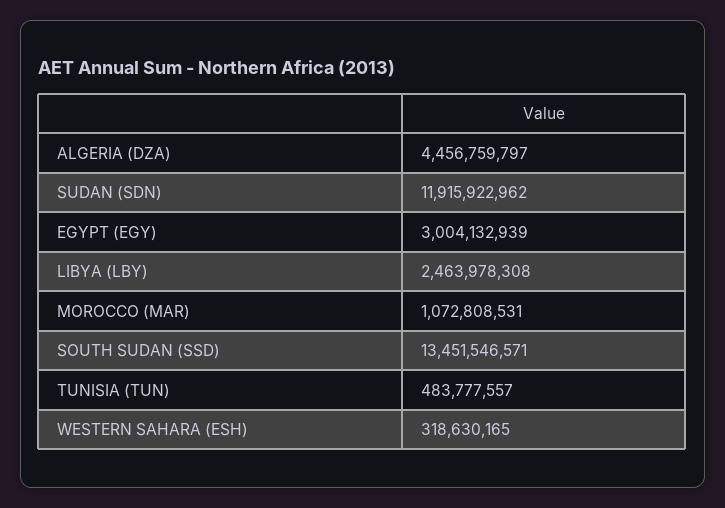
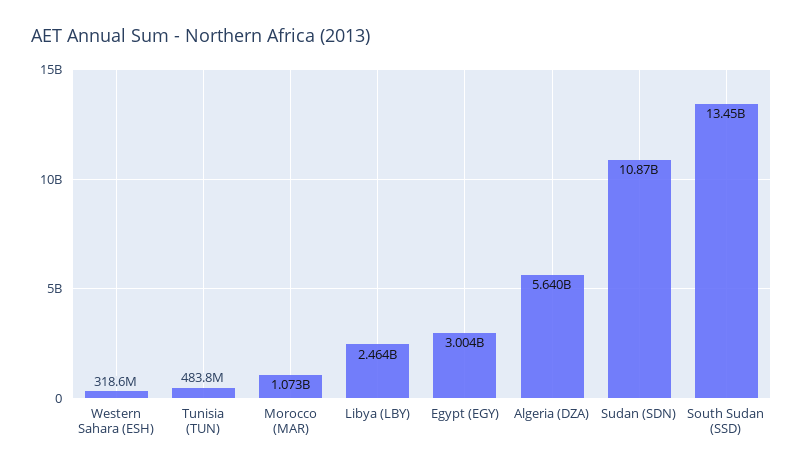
  {
-   "ALGERIA (DZA)": 4456759797,
+   "ALGERIA (DZA)": 5640000000,
-   "SUDAN (SDN)": 11915922962,
+   "SUDAN (SDN)": 10870000000,
    "EGYPT (EGY)": 3004132939,
    "LIBYA (LBY)": 2463978308,
    "MOROCCO (MAR)": 1072808531,
    "SOUTH SUDAN (SSD)": 13451546571,
    "TUNISIA (TUN)": 483777557,
    "WESTERN SAHARA (ESH)": 318630165
  }

